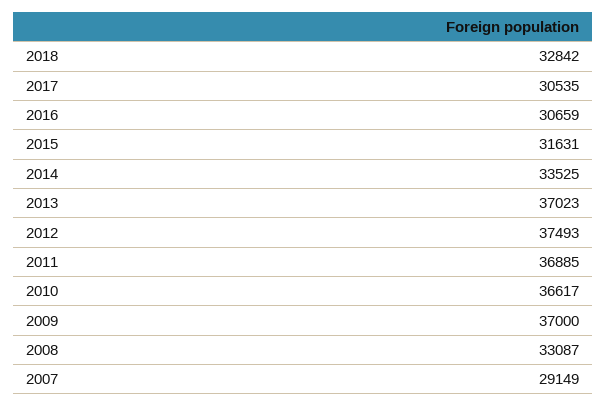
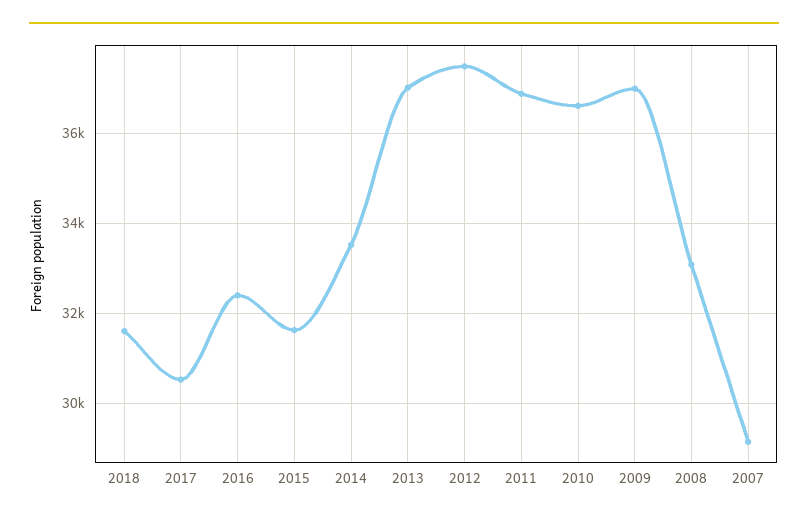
  {
-   "2018": 32842,
+   "2018": 31600,
    "2017": 30535,
-   "2016": 30659,
+   "2016": 32400,
    "2015": 31631,
    "2014": 33525,
    "2013": 37023,
    "2012": 37493,
    "2011": 36885,
    "2010": 36617,
    "2009": 37000,
    "2008": 33087,
    "2007": 29149
  }

